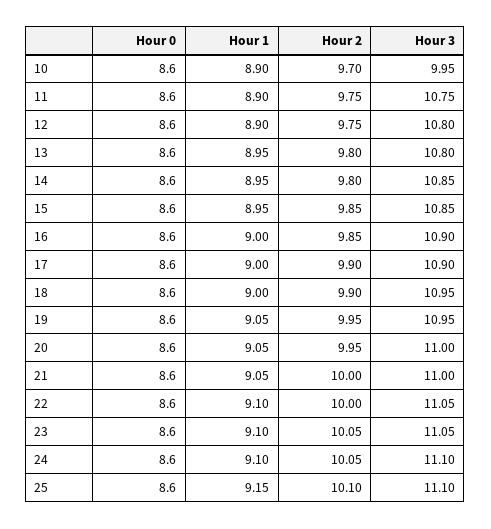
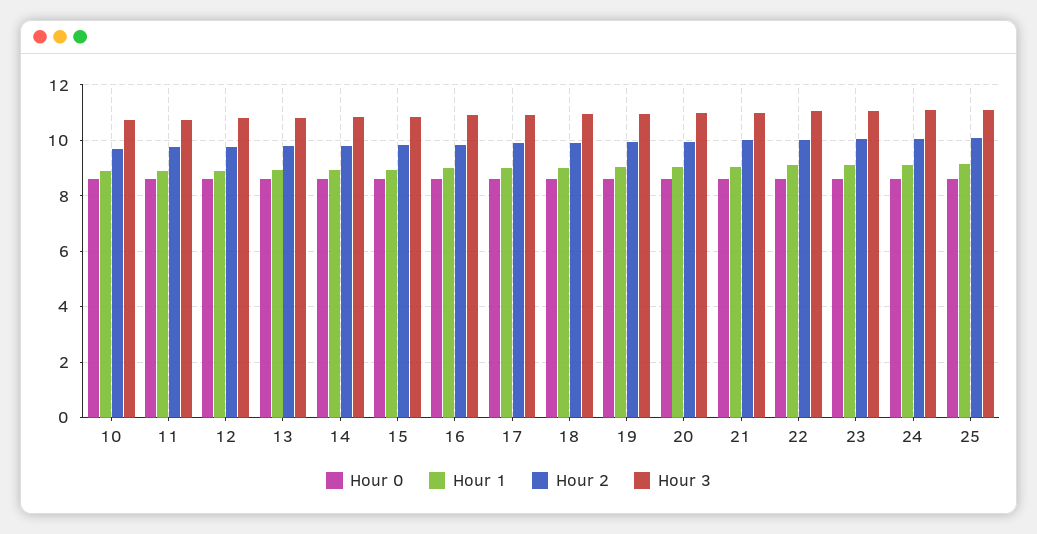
  {
    "Hour 0": {
      "10": 8.6,
      "11": 8.6,
      "12": 8.6,
      "13": 8.6,
      "14": 8.6,
      "15": 8.6,
      "16": 8.6,
      "17": 8.6,
      "18": 8.6,
      "19": 8.6,
      "20": 8.6,
      "21": 8.6,
      "22": 8.6,
      "23": 8.6,
      "24": 8.6,
      "25": 8.6
    },
    "Hour 1": {
      "10": 8.9,
      "11": 8.9,
      "12": 8.9,
      "13": 8.95,
      "14": 8.95,
      "15": 8.95,
      "16": 9,
      "17": 9,
      "18": 9,
      "19": 9.05,
      "20": 9.05,
      "21": 9.05,
      "22": 9.1,
      "23": 9.1,
      "24": 9.1,
      "25": 9.15
    },
    "Hour 2": {
      "10": 9.7,
      "11": 9.75,
      "12": 9.75,
      "13": 9.8,
      "14": 9.8,
      "15": 9.85,
      "16": 9.85,
      "17": 9.9,
      "18": 9.9,
      "19": 9.95,
      "20": 9.95,
      "21": 10,
      "22": 10,
      "23": 10.05,
      "24": 10.05,
      "25": 10.1
    },
    "Hour 3": {
-     "10": 9.95,
+     "10": 10.75,
      "11": 10.75,
      "12": 10.8,
      "13": 10.8,
      "14": 10.85,
      "15": 10.85,
      "16": 10.9,
      "17": 10.9,
      "18": 10.95,
      "19": 10.95,
      "20": 11,
      "21": 11,
      "22": 11.05,
      "23": 11.05,
      "24": 11.1,
      "25": 11.1
    }
  }

